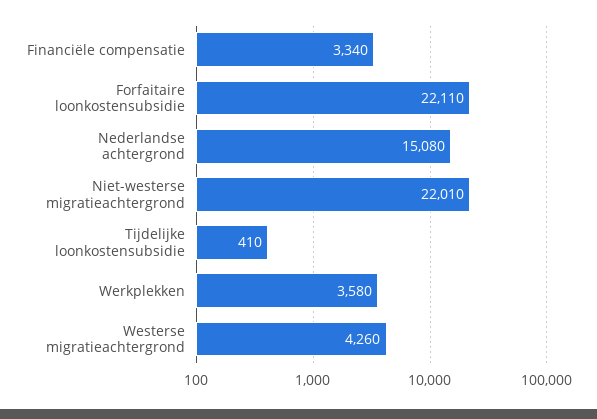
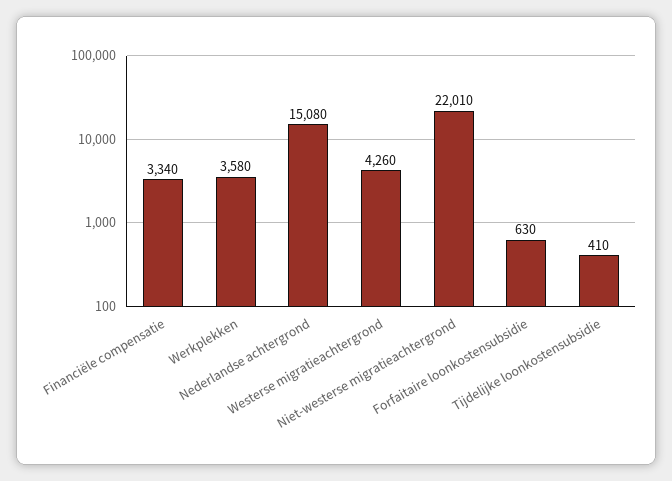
  {
    "Financiële compensatie": 3340,
-   "Forfaitaire loonkostensubsidie": 22110,
+   "Forfaitaire loonkostensubsidie": 630,
    "Nederlandse achtergrond": 15080,
    "Niet-westerse migratieachtergrond": 22010,
    "Tijdelijke loonkostensubsidie": 410,
    "Werkplekken": 3580,
    "Westerse migratieachtergrond": 4260
  }

